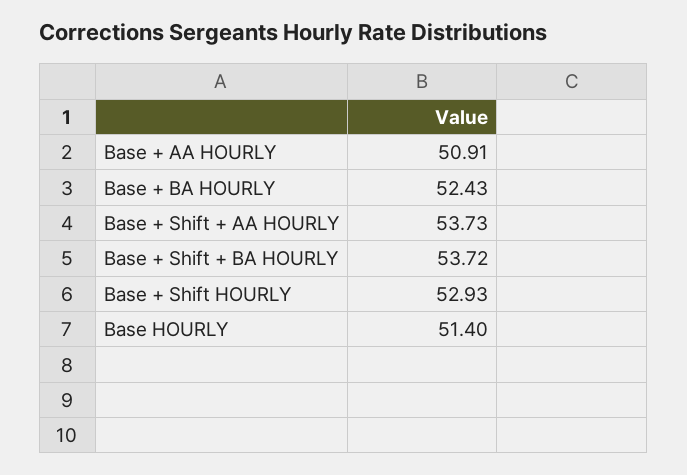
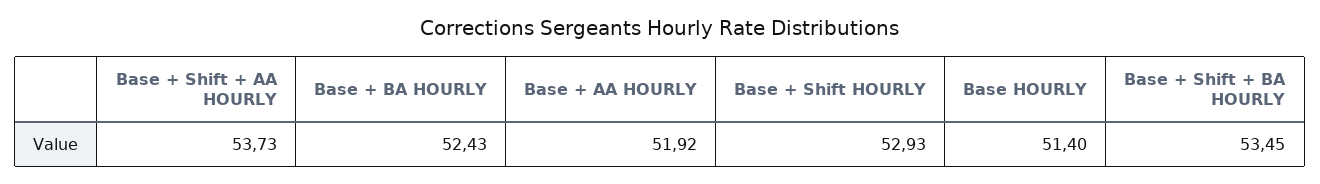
  {
-   "Base + AA HOURLY": 50.91,
+   "Base + AA HOURLY": 51.92,
    "Base + BA HOURLY": 52.43,
    "Base + Shift + AA HOURLY": 53.73,
-   "Base + Shift + BA HOURLY": 53.72,
+   "Base + Shift + BA HOURLY": 53.45,
    "Base + Shift HOURLY": 52.93,
    "Base HOURLY": 51.4
  }

